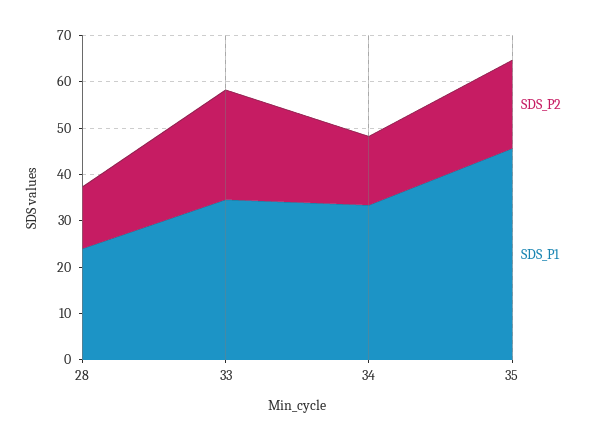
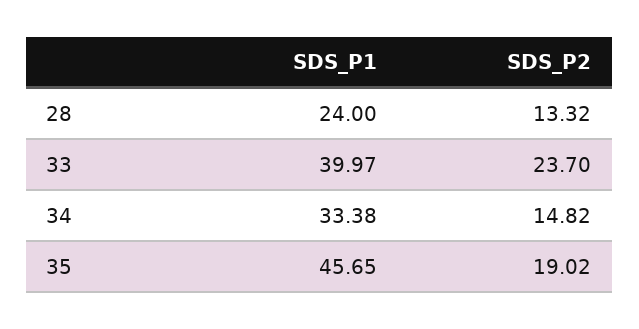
  {
    "SDS_P2": {
      "28": 13.32,
      "33": 23.7,
      "34": 14.82,
      "35": 19.02
    },
    "SDS_P1": {
      "28": 24,
-     "33": 34,
+     "33": 39.97,
      "34": 33.38,
      "35": 45.65
    }
  }

